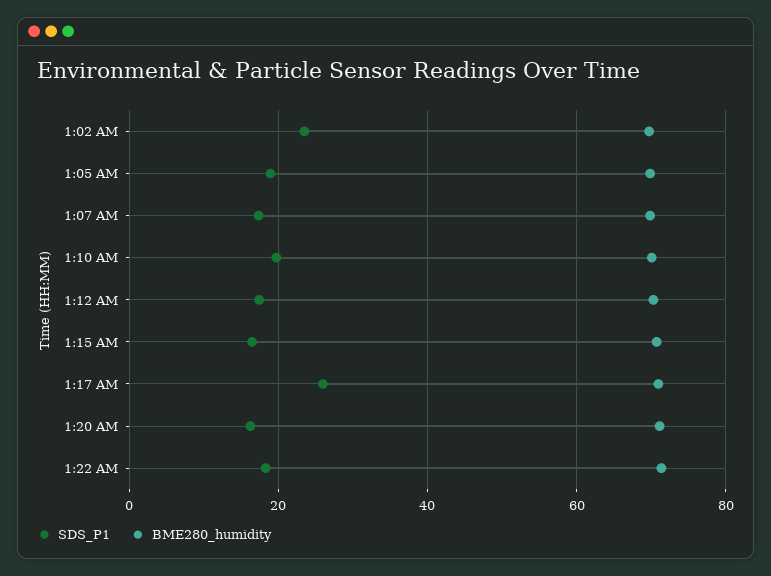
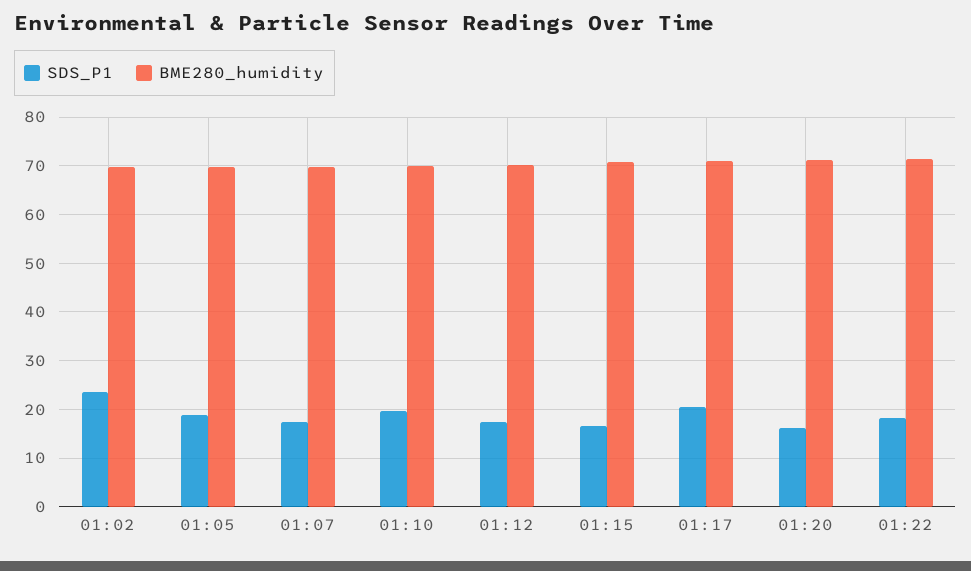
  {
    "SDS_P1": {
      "1:02 AM": 24,
      "1:05 AM": 18,
      "1:07 AM": 18,
      "1:10 AM": 20,
      "1:12 AM": 18,
      "1:15 AM": 16,
-     "1:17 AM": 26,
+     "1:17 AM": 20,
      "1:20 AM": 16,
      "1:22 AM": 18
    },
    "BME280_humidity": {
      "1:02 AM": 70,
      "1:05 AM": 70,
      "1:07 AM": 70,
      "1:10 AM": 70,
      "1:12 AM": 70,
      "1:15 AM": 70,
      "1:17 AM": 70,
      "1:20 AM": 72,
      "1:22 AM": 72
    }
  }

